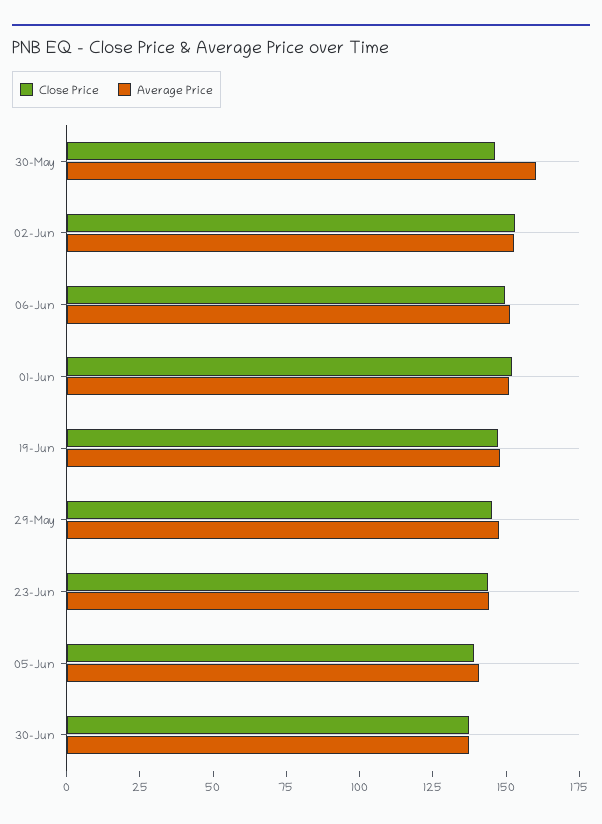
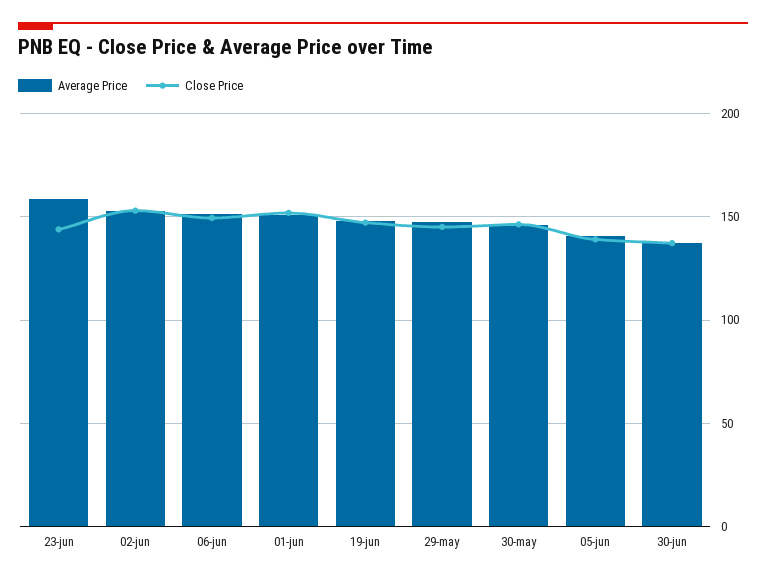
  {
    "Close Price": {
      "30-May": 145,
      "02-Jun": 155,
      "06-Jun": 150,
      "01-Jun": 150,
      "19-Jun": 145,
      "29-May": 145,
      "23-Jun": 145,
      "05-Jun": 140,
      "30-Jun": 135
    },
    "Average Price": {
-     "30-May": 160,
+     "30-May": 145,
      "02-Jun": 155,
      "06-Jun": 150,
      "01-Jun": 150,
      "19-Jun": 150,
      "29-May": 150,
-     "23-Jun": 145,
+     "23-Jun": 160,
      "05-Jun": 140,
      "30-Jun": 135
    }
  }

